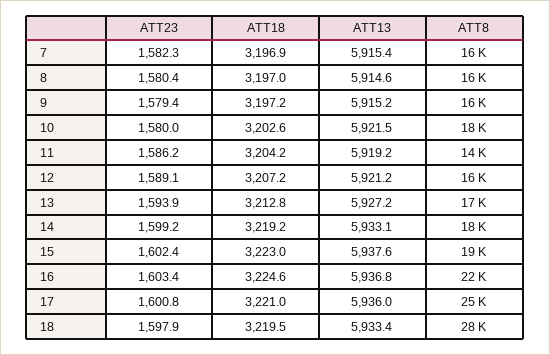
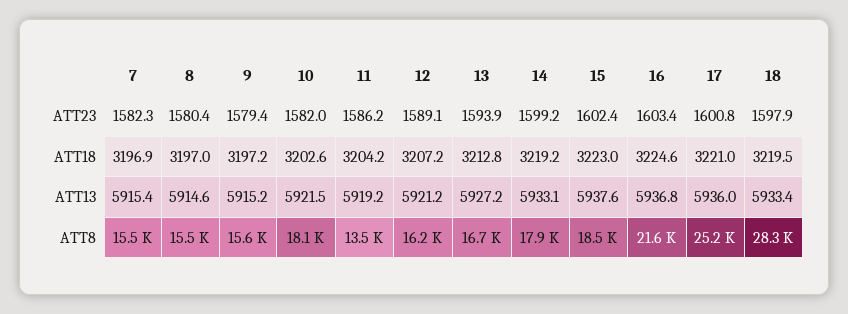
  {
    "ATT23": {
      "7": 1582.3,
      "8": 1580.4,
      "9": 1579.4,
-     "10": 1580,
+     "10": 1582,
      "11": 1586.2,
      "12": 1589.1,
      "13": 1593.9,
      "14": 1599.2,
      "15": 1602.4,
      "16": 1603.4,
      "17": 1600.8,
      "18": 1597.9
    },
    "ATT18": {
      "7": 3196.9,
      "8": 3197,
      "9": 3197.2,
      "10": 3202.6,
      "11": 3204.2,
      "12": 3207.2,
      "13": 3212.8,
      "14": 3219.2,
      "15": 3223,
      "16": 3224.6,
      "17": 3221,
      "18": 3219.5
    },
    "ATT13": {
      "7": 5915.4,
      "8": 5914.6,
      "9": 5915.2,
      "10": 5921.5,
      "11": 5919.2,
      "12": 5921.2,
      "13": 5927.2,
      "14": 5933.1,
      "15": 5937.6,
      "16": 5936.8,
      "17": 5936,
      "18": 5933.4
    },
    "ATT8": {
      "7": 15500,
      "8": 15500,
      "9": 15600,
      "10": 18100,
      "11": 13500,
      "12": 16200,
      "13": 16700,
      "14": 17900,
      "15": 18500,
      "16": 21600,
      "17": 25200,
      "18": 28300
    }
  }

